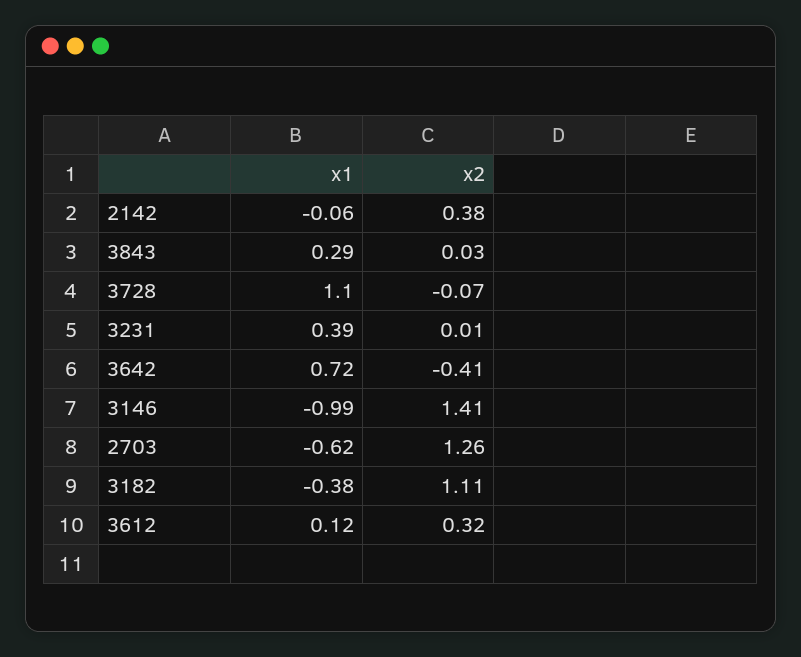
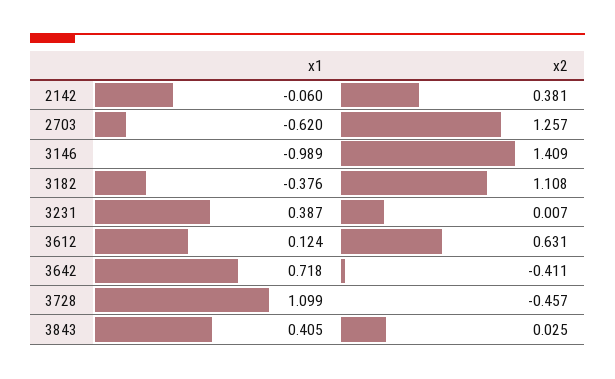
  {
    "x1": {
      "2142": -0.06,
-     "3843": 0.29,
+     "3843": 0.405,
      "3728": 1.099,
      "3231": 0.387,
      "3642": 0.718,
      "3146": -0.989,
      "2703": -0.62,
      "3182": -0.376,
      "3612": 0.124
    },
    "x2": {
      "2142": 0.381,
      "3843": 0.025,
-     "3728": -0.07,
+     "3728": -0.457,
      "3231": 0.007,
      "3642": -0.411,
      "3146": 1.409,
      "2703": 1.257,
      "3182": 1.108,
-     "3612": 0.32
+     "3612": 0.631
    }
  }

